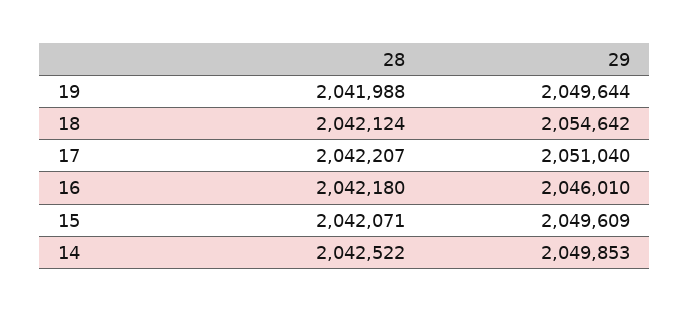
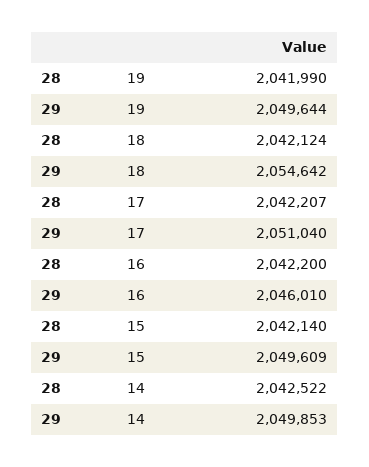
  {
    "28": {
-     "19": 2041988,
+     "19": 2041990,
      "18": 2042124,
      "17": 2042207,
-     "16": 2042180,
+     "16": 2042200,
-     "15": 2042071,
+     "15": 2042140,
      "14": 2042522
    },
    "29": {
      "19": 2049644,
      "18": 2054642,
      "17": 2051040,
      "16": 2046010,
      "15": 2049609,
      "14": 2049853
    }
  }

